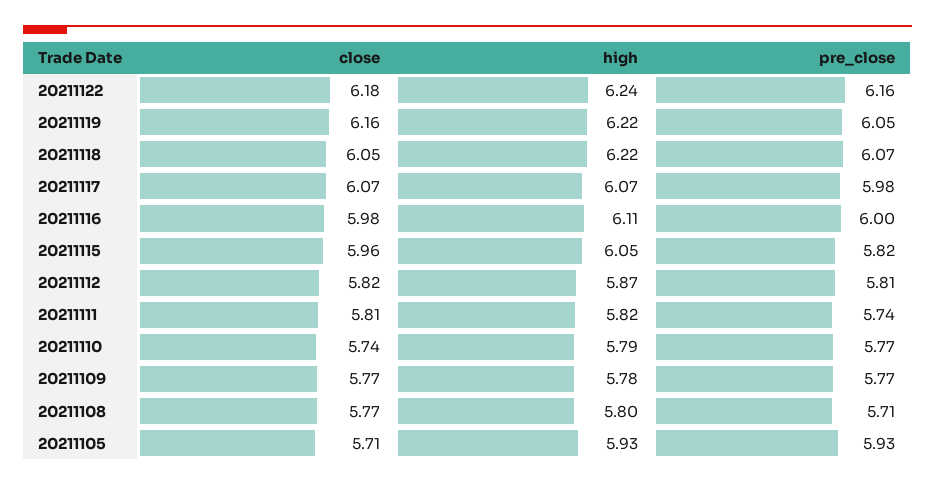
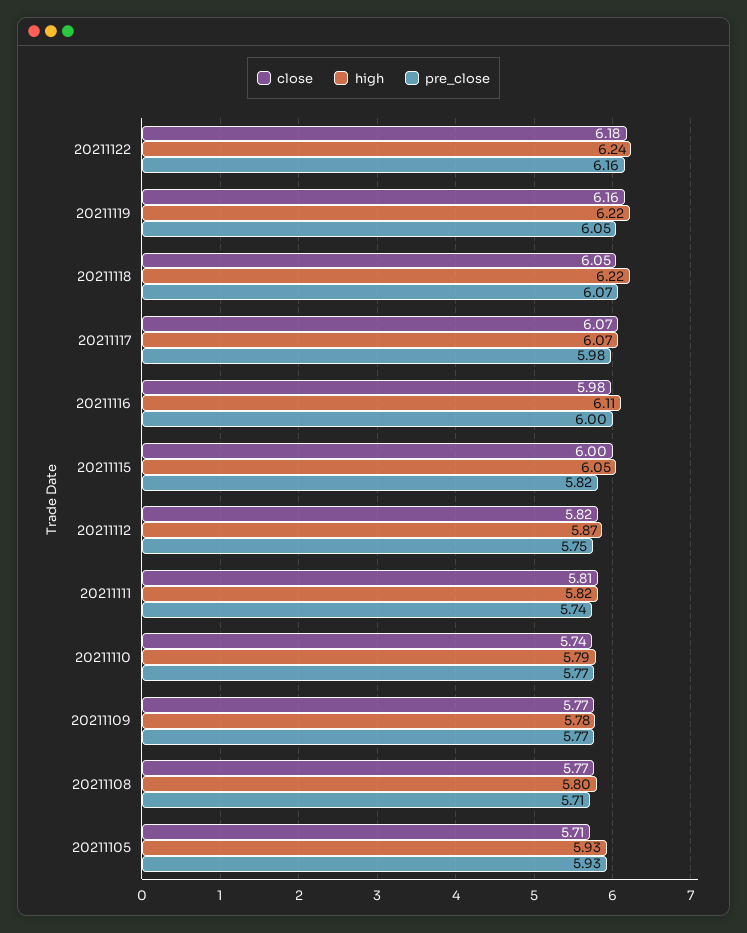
  {
    "close": {
      "20211122": 6.18,
      "20211119": 6.16,
      "20211118": 6.05,
      "20211117": 6.07,
      "20211116": 5.98,
-     "20211115": 5.96,
+     "20211115": 6,
      "20211112": 5.82,
      "20211111": 5.81,
      "20211110": 5.74,
      "20211109": 5.77,
      "20211108": 5.77,
      "20211105": 5.71
    },
    "high": {
      "20211122": 6.24,
      "20211119": 6.22,
      "20211118": 6.22,
      "20211117": 6.07,
      "20211116": 6.11,
      "20211115": 6.05,
      "20211112": 5.87,
      "20211111": 5.82,
      "20211110": 5.79,
      "20211109": 5.78,
      "20211108": 5.8,
      "20211105": 5.93
    },
    "pre_close": {
      "20211122": 6.16,
      "20211119": 6.05,
      "20211118": 6.07,
      "20211117": 5.98,
      "20211116": 6,
      "20211115": 5.82,
-     "20211112": 5.81,
+     "20211112": 5.75,
      "20211111": 5.74,
      "20211110": 5.77,
      "20211109": 5.77,
      "20211108": 5.71,
      "20211105": 5.93
    }
  }

